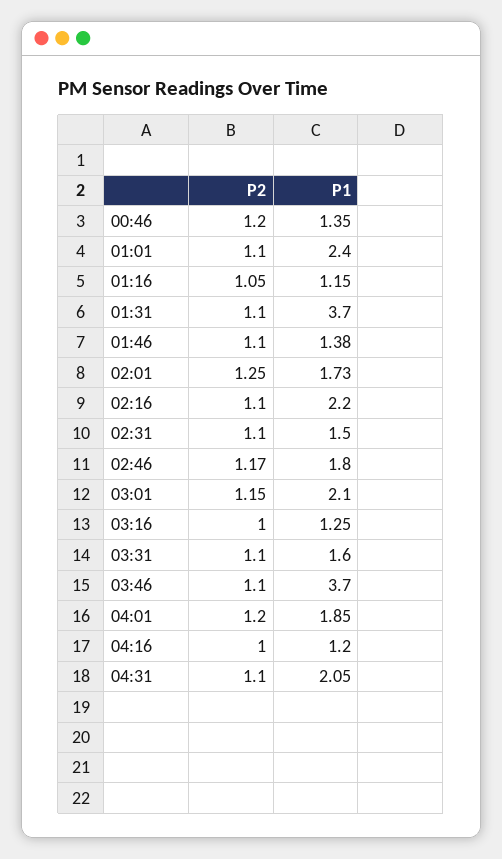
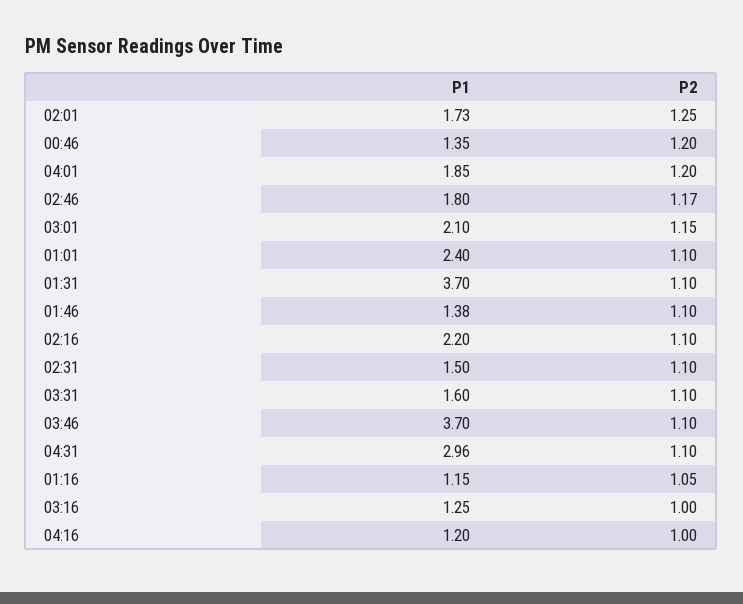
  {
    "P2": {
      "00:46": 1.2,
      "01:01": 1.1,
      "01:16": 1.05,
      "01:31": 1.1,
      "01:46": 1.1,
      "02:01": 1.25,
      "02:16": 1.1,
      "02:31": 1.1,
      "02:46": 1.17,
      "03:01": 1.15,
      "03:16": 1,
      "03:31": 1.1,
      "03:46": 1.1,
      "04:01": 1.2,
      "04:16": 1,
      "04:31": 1.1
    },
    "P1": {
      "00:46": 1.35,
      "01:01": 2.4,
      "01:16": 1.15,
      "01:31": 3.7,
      "01:46": 1.38,
      "02:01": 1.73,
      "02:16": 2.2,
      "02:31": 1.5,
      "02:46": 1.8,
      "03:01": 2.1,
      "03:16": 1.25,
      "03:31": 1.6,
      "03:46": 3.7,
      "04:01": 1.85,
      "04:16": 1.2,
-     "04:31": 2.05
+     "04:31": 2.96
    }
  }

